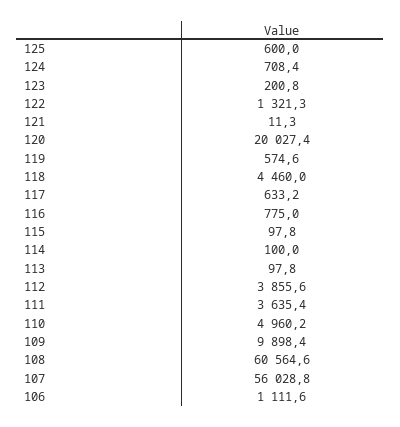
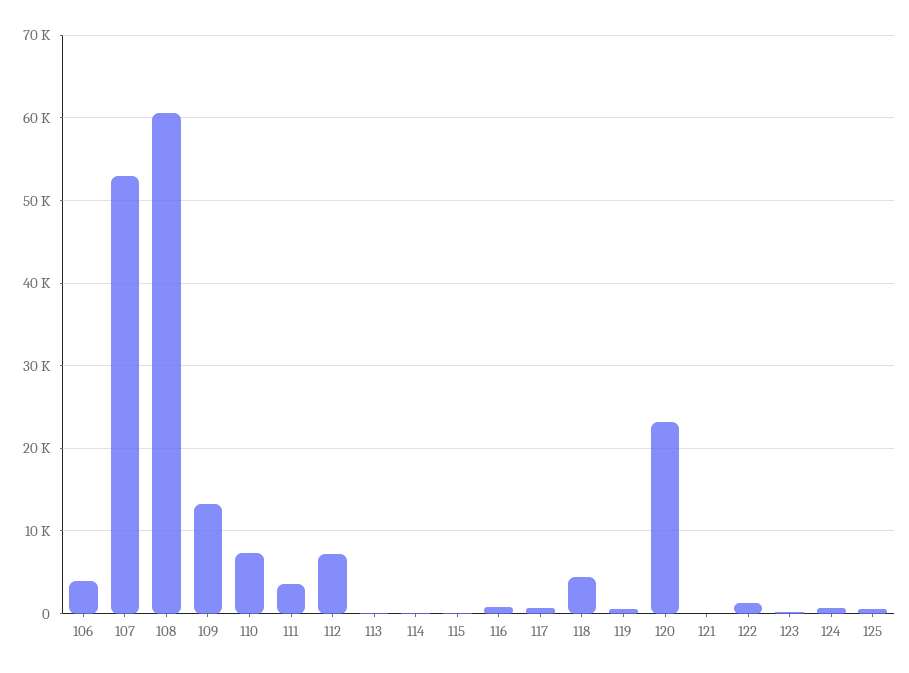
  {
    "125": 600,
    "124": 708.4,
    "123": 200.8,
    "122": 1321.3,
    "121": 11.3,
-   "120": 20027.4,
+   "120": 23000,
    "119": 574.6,
    "118": 4460,
    "117": 633.2,
    "116": 775,
    "115": 97.8,
    "114": 100,
    "113": 97.8,
-   "112": 3855.6,
+   "112": 7000,
    "111": 3635.4,
-   "110": 4960.2,
+   "110": 7000,
-   "109": 9898.4,
+   "109": 13000,
    "108": 60564.6,
-   "107": 56028.8,
+   "107": 53000,
-   "106": 1111.6
+   "106": 4000
  }

